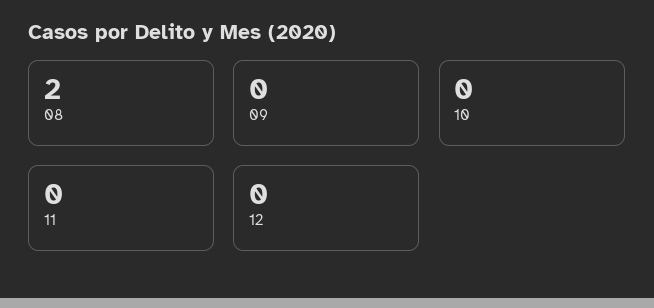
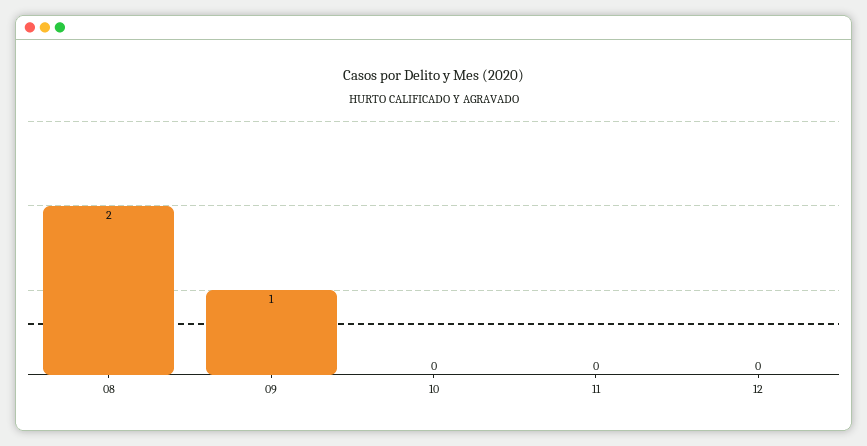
  {
    "08": 2,
-   "09": 0,
+   "09": 1,
    "10": 0,
    "11": 0,
    "12": 0
  }

